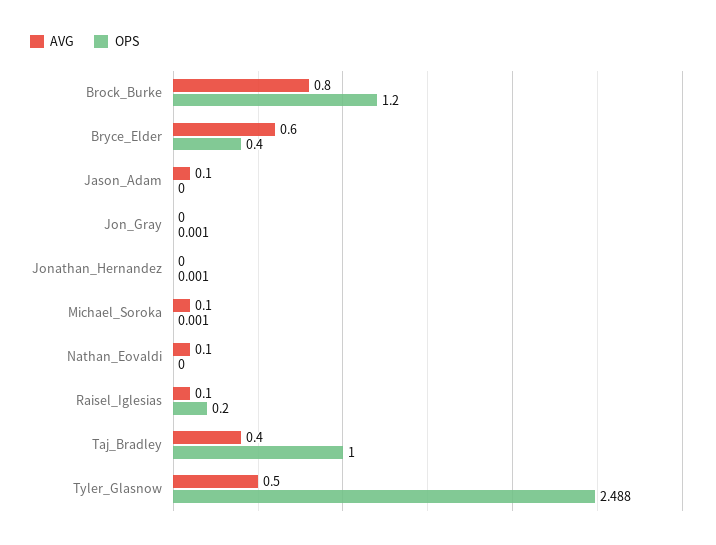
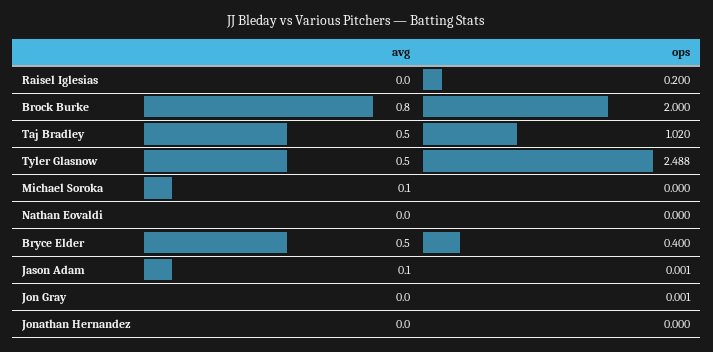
  {
    "AVG": {
      "Brock_Burke": 0.8,
-     "Bryce_Elder": 0.6,
+     "Bryce_Elder": 0.5,
      "Jason_Adam": 0.1,
      "Jon_Gray": 0,
      "Jonathan_Hernandez": 0,
      "Michael_Soroka": 0.1,
-     "Nathan_Eovaldi": 0.1,
+     "Nathan_Eovaldi": 0,
-     "Raisel_Iglesias": 0.1,
+     "Raisel_Iglesias": 0,
-     "Taj_Bradley": 0.4,
+     "Taj_Bradley": 0.5,
      "Tyler_Glasnow": 0.5
    },
    "OPS": {
-     "Brock_Burke": 1.2,
+     "Brock_Burke": 2,
      "Bryce_Elder": 0.4,
-     "Jason_Adam": 0,
+     "Jason_Adam": 0.001,
      "Jon_Gray": 0.001,
-     "Jonathan_Hernandez": 0.001,
+     "Jonathan_Hernandez": 0,
-     "Michael_Soroka": 0.001,
+     "Michael_Soroka": 0,
      "Nathan_Eovaldi": 0,
      "Raisel_Iglesias": 0.2,
-     "Taj_Bradley": 1,
+     "Taj_Bradley": 1.02,
      "Tyler_Glasnow": 2.488
    }
  }

